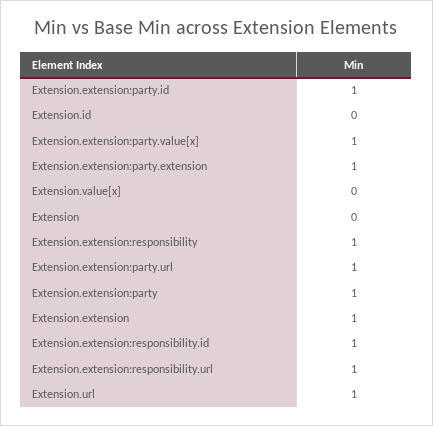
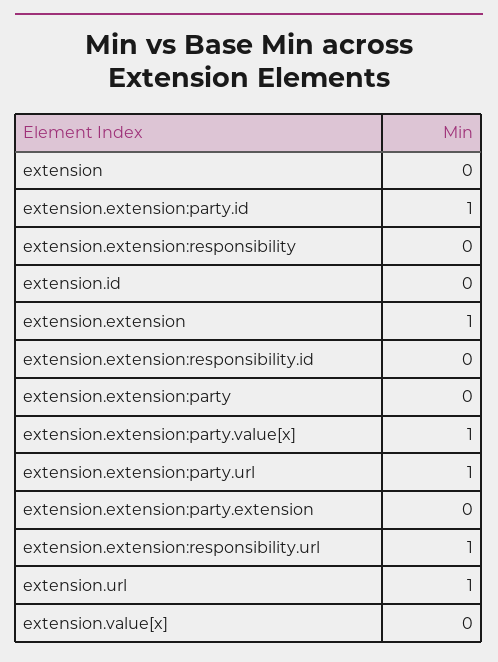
  {
    "Extension.extension:party.id": 1,
    "Extension.id": 0,
    "Extension.extension:party.value[x]": 1,
-   "Extension.extension:party.extension": 1,
+   "Extension.extension:party.extension": 0,
    "Extension.value[x]": 0,
    "Extension": 0,
-   "Extension.extension:responsibility": 1,
+   "Extension.extension:responsibility": 0,
    "Extension.extension:party.url": 1,
-   "Extension.extension:party": 1,
+   "Extension.extension:party": 0,
    "Extension.extension": 1,
-   "Extension.extension:responsibility.id": 1,
+   "Extension.extension:responsibility.id": 0,
    "Extension.extension:responsibility.url": 1,
    "Extension.url": 1
  }

